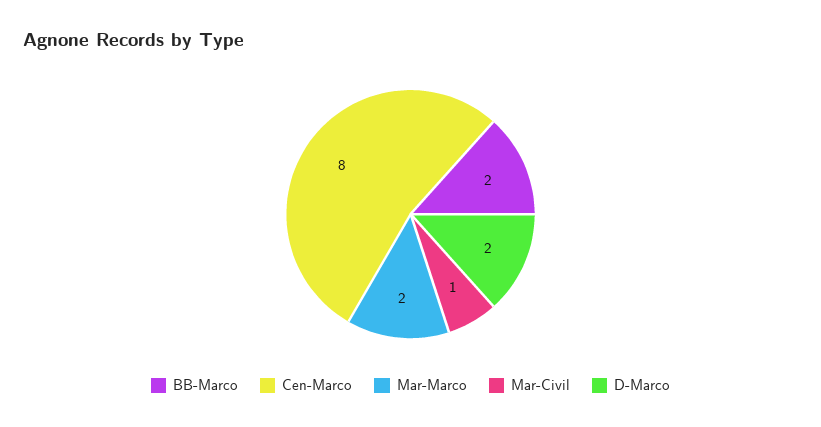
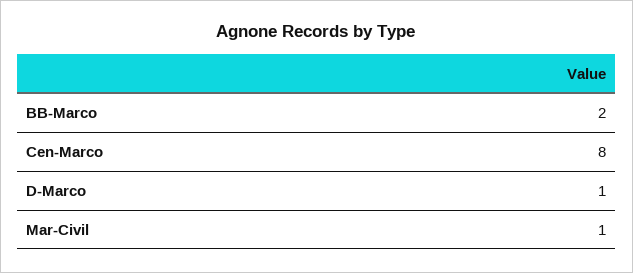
  {
    "BB-Marco": 2,
    "Cen-Marco": 8,
-   "Mar-Marco": 2,
    "Mar-Civil": 1,
-   "D-Marco": 2
+   "D-Marco": 1
  }

